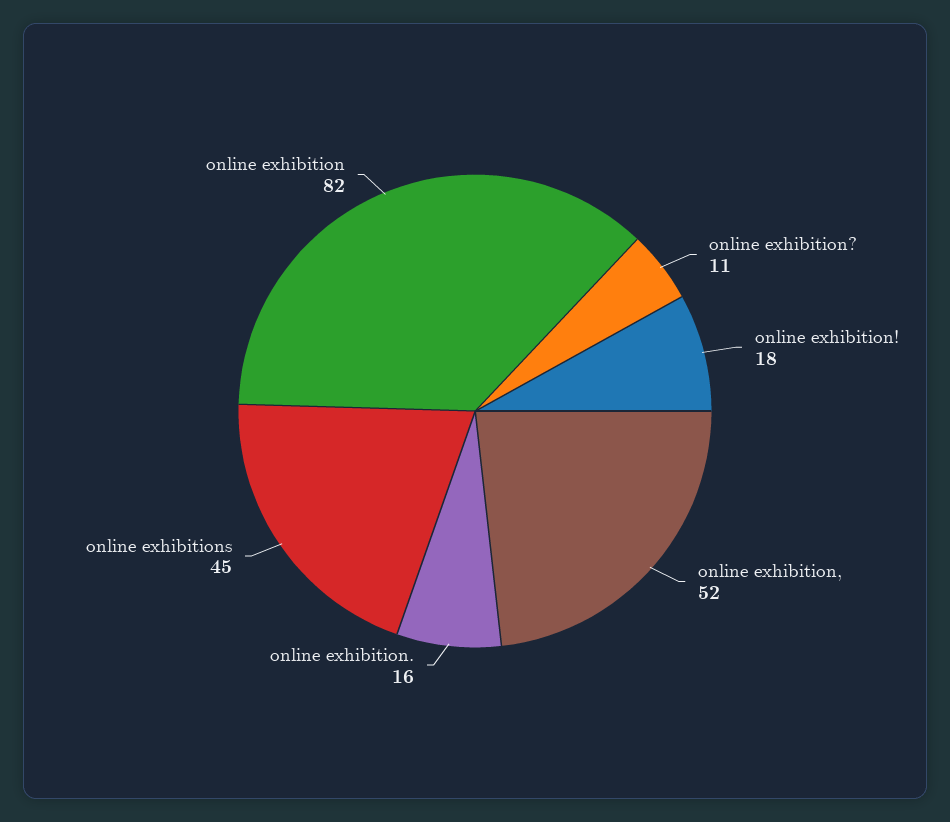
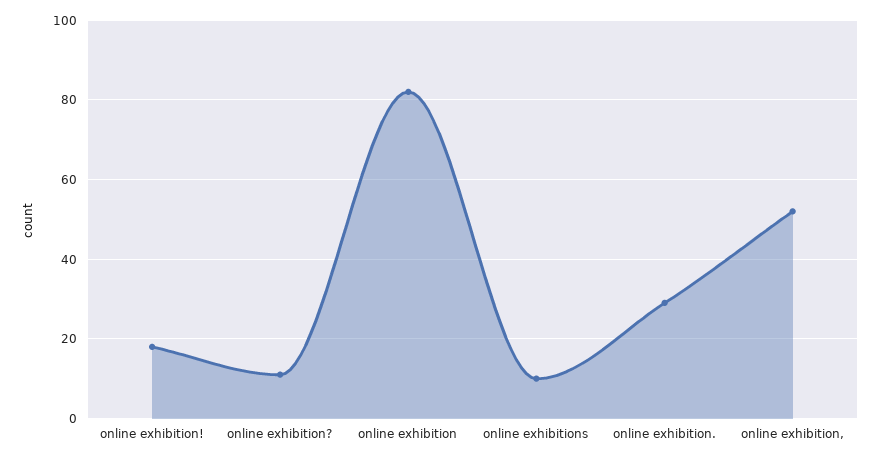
  {
    "online exhibition?": 11,
    "online exhibition!": 18,
    "online exhibition,": 52,
-   "online exhibition.": 16,
+   "online exhibition.": 30,
-   "online exhibitions": 45,
+   "online exhibitions": 10,
    "online exhibition": 82
  }

